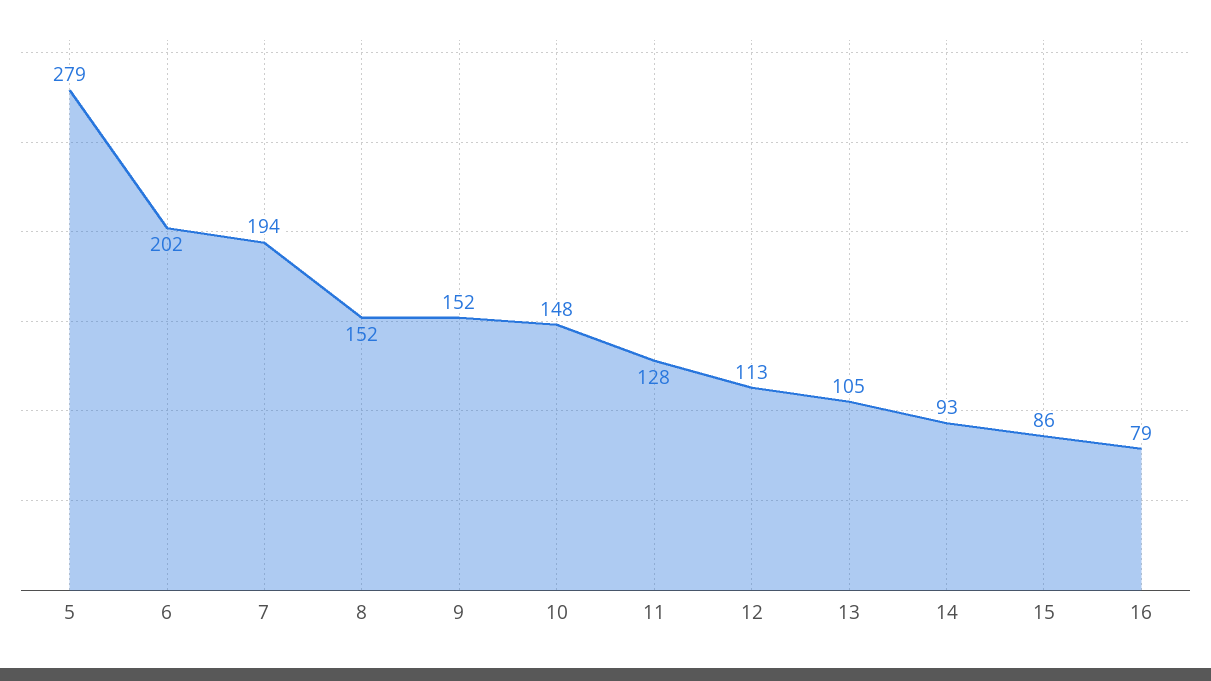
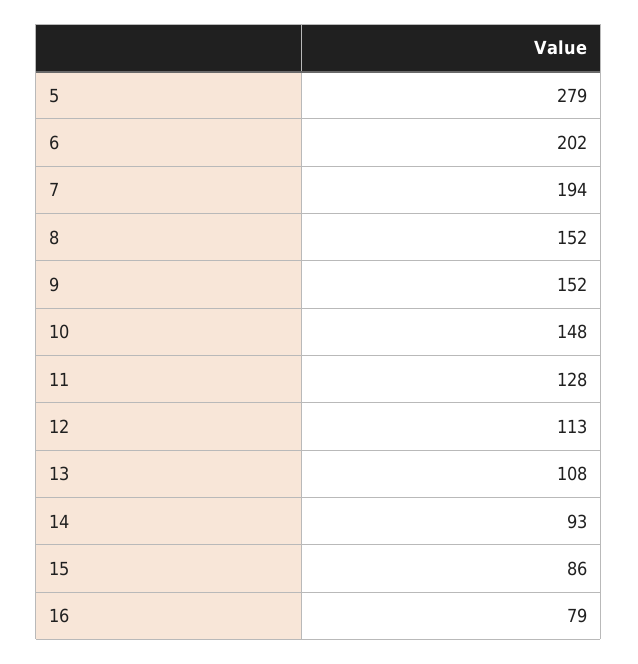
  {
    "5": 279,
    "6": 202,
    "7": 194,
    "8": 152,
    "9": 152,
    "10": 148,
    "11": 128,
    "12": 113,
-   "13": 105,
+   "13": 108,
    "14": 93,
    "15": 86,
    "16": 79
  }

